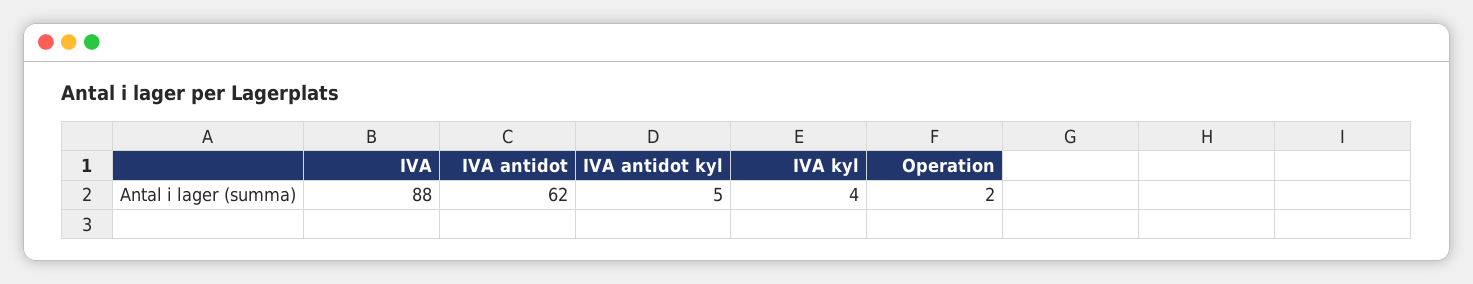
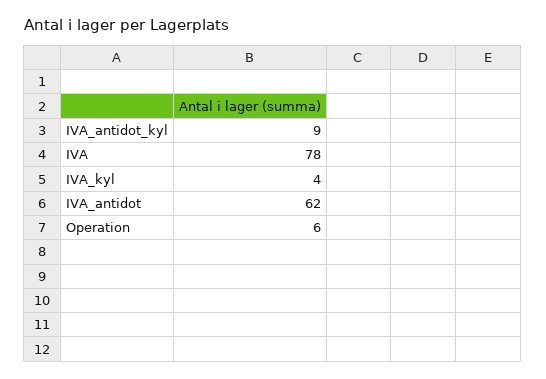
  {
-   "IVA": 88,
+   "IVA": 78,
    "IVA antidot": 62,
-   "IVA antidot kyl": 5,
+   "IVA antidot kyl": 9,
    "IVA kyl": 4,
-   "Operation": 2
+   "Operation": 6
  }

